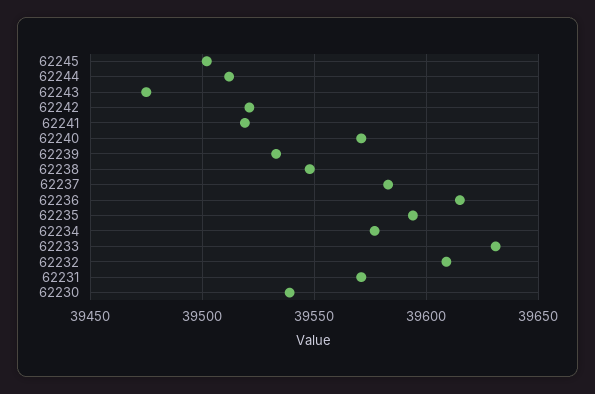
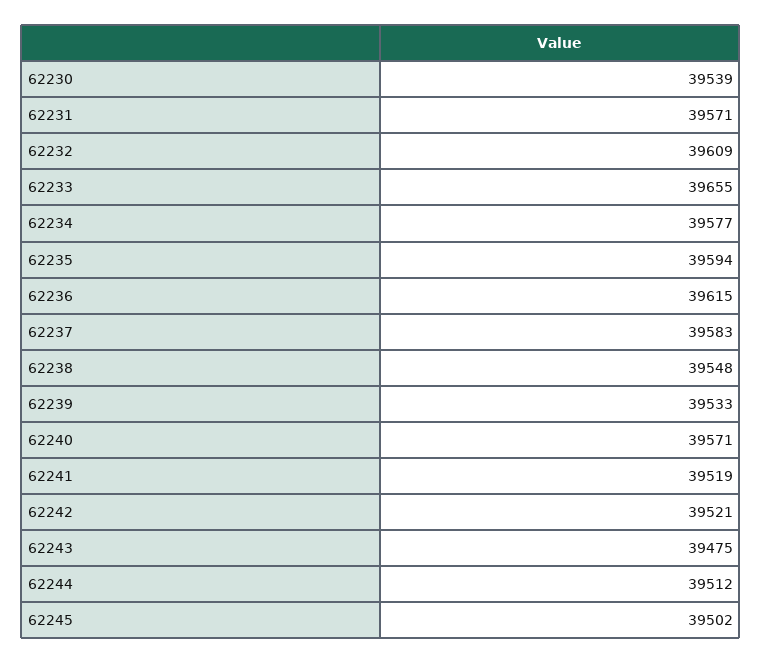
  {
    "62245": 39502,
    "62244": 39512,
    "62243": 39475,
    "62242": 39521,
    "62241": 39519,
    "62240": 39571,
    "62239": 39533,
    "62238": 39548,
    "62237": 39583,
    "62236": 39615,
    "62235": 39594,
    "62234": 39577,
-   "62233": 39630,
+   "62233": 39655,
    "62232": 39609,
    "62231": 39571,
    "62230": 39539
  }

